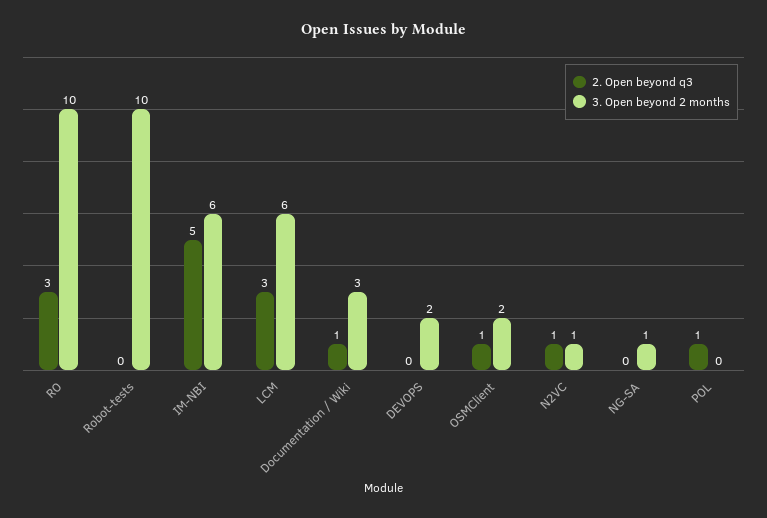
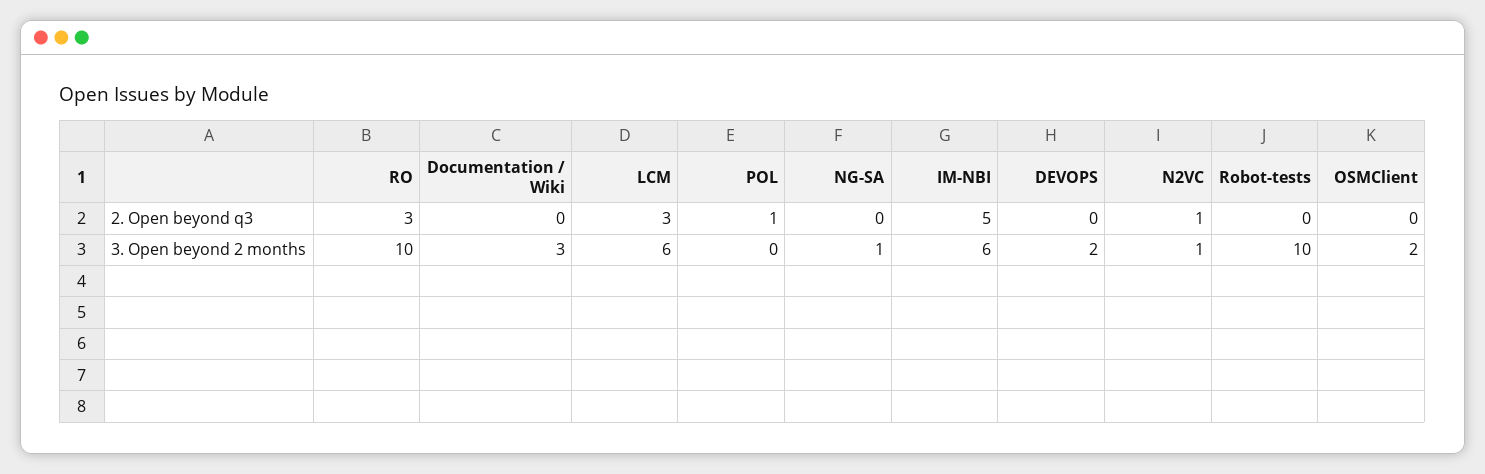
  {
    "2. Open beyond q3": {
      "RO": 3,
      "Robot-tests": 0,
      "IM-NBI": 5,
      "LCM": 3,
-     "Documentation / Wiki": 1,
+     "Documentation / Wiki": 0,
      "DEVOPS": 0,
-     "OSMClient": 1,
+     "OSMClient": 0,
      "N2VC": 1,
      "NG-SA": 0,
      "POL": 1
    },
    "3. Open beyond 2 months": {
      "RO": 10,
      "Robot-tests": 10,
      "IM-NBI": 6,
      "LCM": 6,
      "Documentation / Wiki": 3,
      "DEVOPS": 2,
      "OSMClient": 2,
      "N2VC": 1,
      "NG-SA": 1,
      "POL": 0
    }
  }

